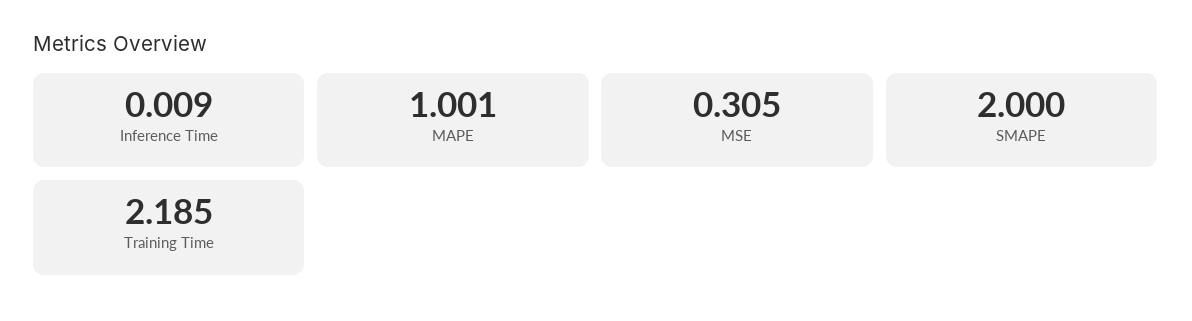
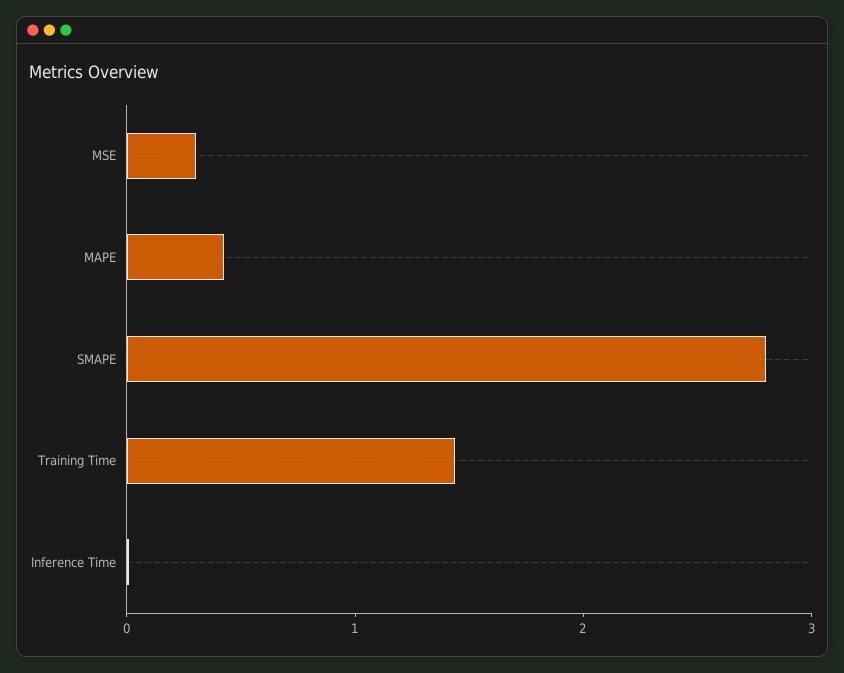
  {
    "Inference Time": 0.009,
-   "MAPE": 1.001,
+   "MAPE": 0.4,
    "MSE": 0.305,
-   "SMAPE": 2,
+   "SMAPE": 2.8,
-   "Training Time": 2.185
+   "Training Time": 1.4
  }

